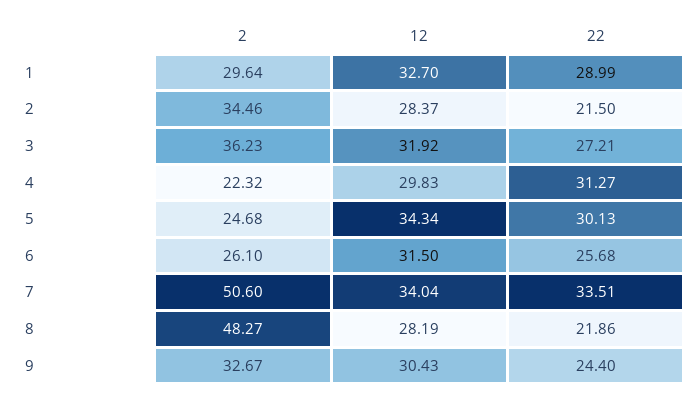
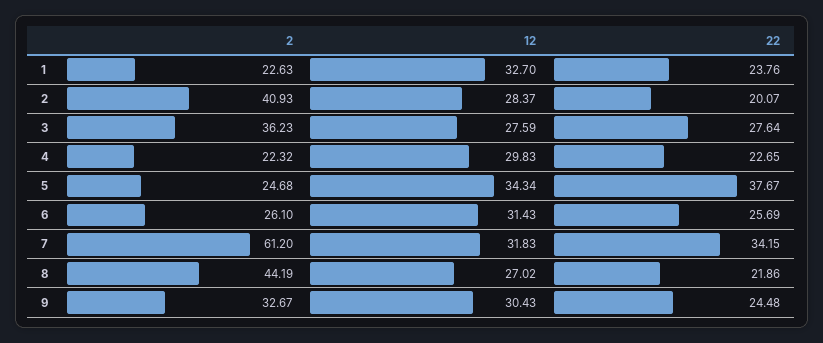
  {
    "2": {
-     "1": 29.64,
+     "1": 22.63,
-     "2": 34.46,
+     "2": 40.93,
      "3": 36.23,
      "4": 22.32,
      "5": 24.68,
      "6": 26.1,
-     "7": 50.6,
+     "7": 61.2,
-     "8": 48.27,
+     "8": 44.19,
      "9": 32.67
    },
    "12": {
      "1": 32.7,
      "2": 28.37,
-     "3": 31.92,
+     "3": 27.59,
      "4": 29.83,
      "5": 34.34,
-     "6": 31.5,
+     "6": 31.43,
-     "7": 34.04,
+     "7": 31.83,
-     "8": 28.19,
+     "8": 27.02,
      "9": 30.43
    },
    "22": {
-     "1": 28.99,
+     "1": 23.76,
-     "2": 21.5,
+     "2": 20.07,
-     "3": 27.21,
+     "3": 27.64,
-     "4": 31.27,
+     "4": 22.65,
-     "5": 30.13,
+     "5": 37.67,
-     "6": 25.68,
+     "6": 25.69,
-     "7": 33.51,
+     "7": 34.15,
      "8": 21.86,
-     "9": 24.4
+     "9": 24.48
    }
  }

